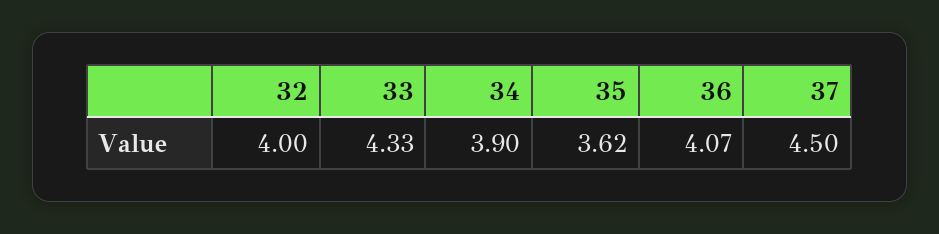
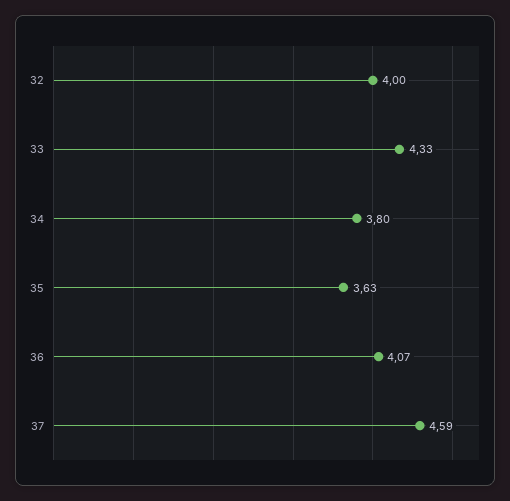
  {
    "32": 4,
    "33": 4.33,
-   "34": 3.9,
+   "34": 3.8,
-   "35": 3.62,
+   "35": 3.63,
    "36": 4.07,
-   "37": 4.5
+   "37": 4.59
  }

